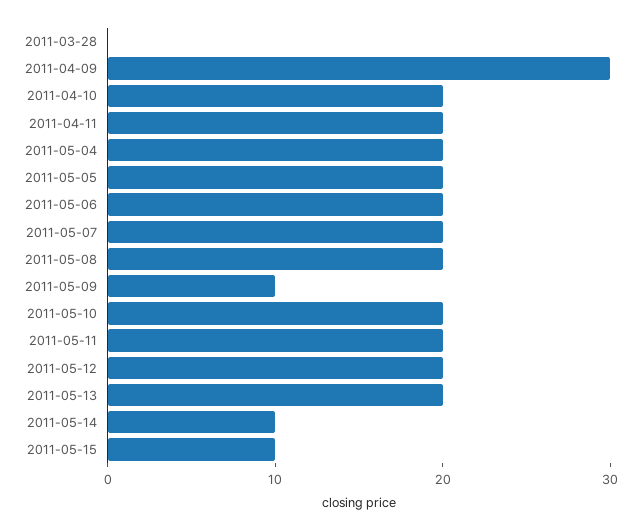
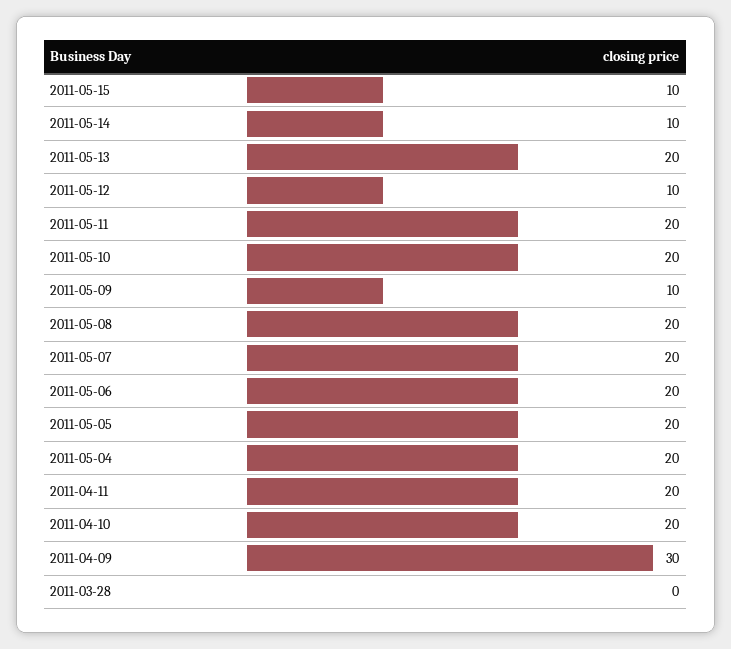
  {
    "2011-03-28": 0,
    "2011-04-09": 30,
    "2011-04-10": 20,
    "2011-04-11": 20,
    "2011-05-04": 20,
    "2011-05-05": 20,
    "2011-05-06": 20,
    "2011-05-07": 20,
    "2011-05-08": 20,
    "2011-05-09": 10,
    "2011-05-10": 20,
    "2011-05-11": 20,
-   "2011-05-12": 20,
+   "2011-05-12": 10,
    "2011-05-13": 20,
    "2011-05-14": 10,
    "2011-05-15": 10
  }

